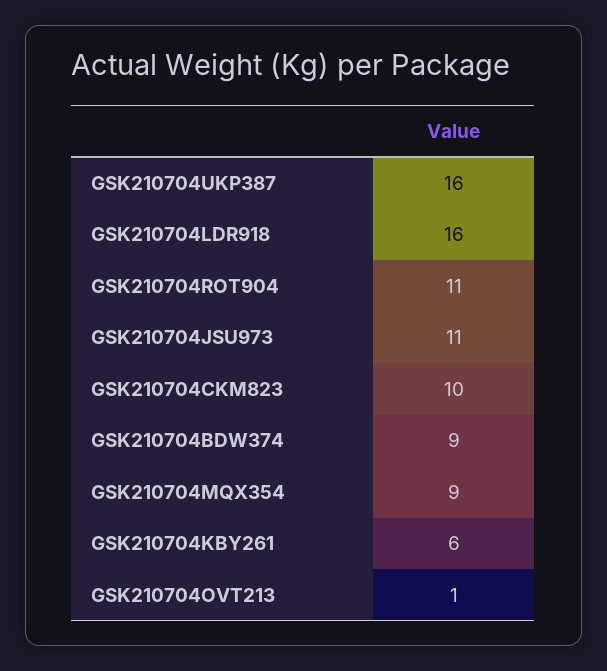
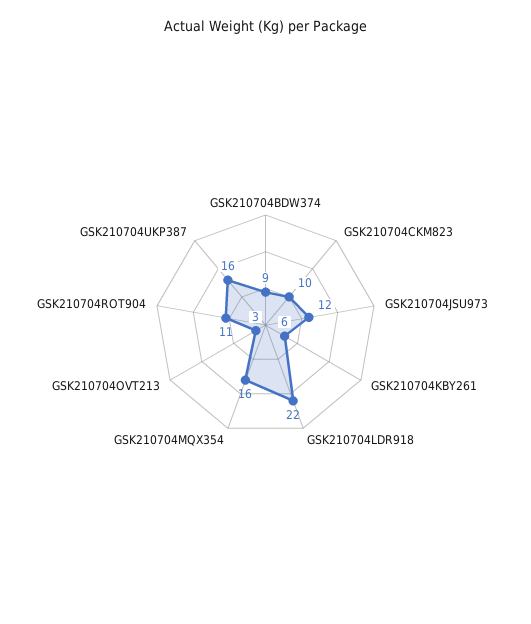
  {
    "GSK210704UKP387": 16,
-   "GSK210704LDR918": 16,
+   "GSK210704LDR918": 22,
    "GSK210704ROT904": 11,
-   "GSK210704JSU973": 11,
+   "GSK210704JSU973": 12,
    "GSK210704CKM823": 10,
    "GSK210704BDW374": 9,
-   "GSK210704MQX354": 9,
+   "GSK210704MQX354": 16,
    "GSK210704KBY261": 6,
-   "GSK210704OVT213": 1
+   "GSK210704OVT213": 3
  }

